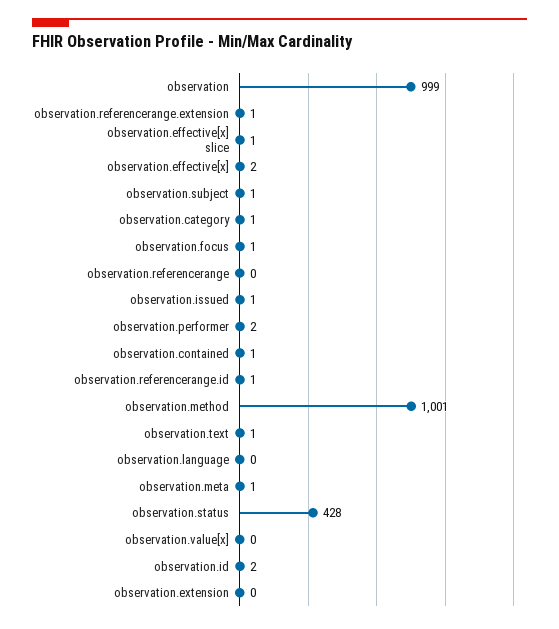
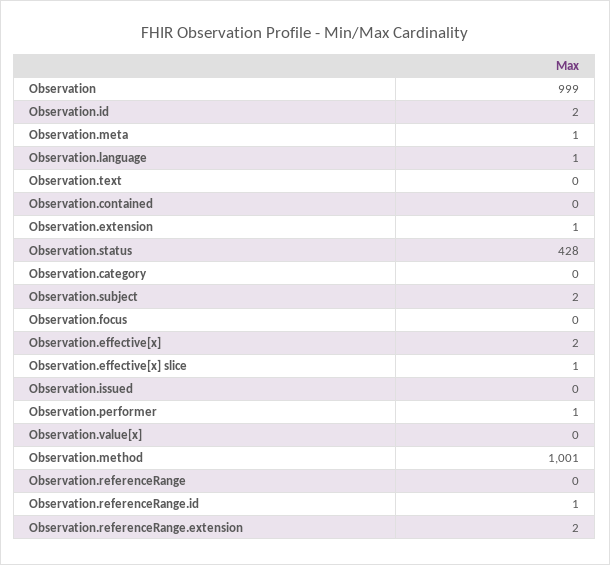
  {
    "observation": 999,
-   "observation.referencerange.extension": 1,
+   "observation.referencerange.extension": 2,
    "observation.effective[x] slice": 1,
    "observation.effective[x]": 2,
-   "observation.subject": 1,
+   "observation.subject": 2,
-   "observation.category": 1,
+   "observation.category": 0,
-   "observation.focus": 1,
+   "observation.focus": 0,
    "observation.referencerange": 0,
-   "observation.issued": 1,
+   "observation.issued": 0,
-   "observation.performer": 2,
+   "observation.performer": 1,
-   "observation.contained": 1,
+   "observation.contained": 0,
    "observation.referencerange.id": 1,
    "observation.method": 1001,
-   "observation.text": 1,
+   "observation.text": 0,
-   "observation.language": 0,
+   "observation.language": 1,
    "observation.meta": 1,
    "observation.status": 428,
    "observation.value[x]": 0,
    "observation.id": 2,
-   "observation.extension": 0
+   "observation.extension": 1
  }

